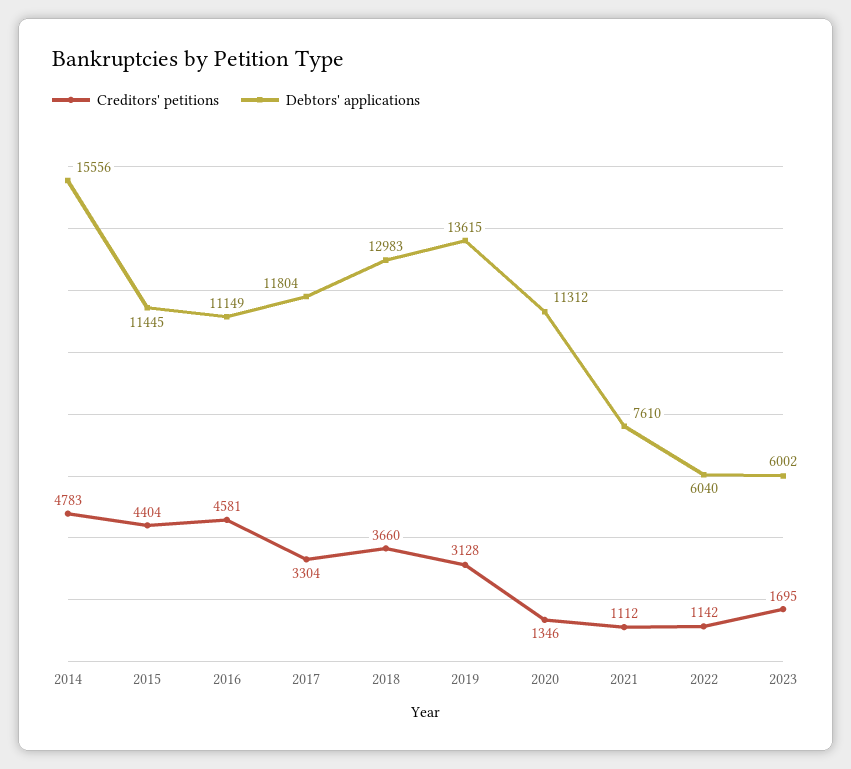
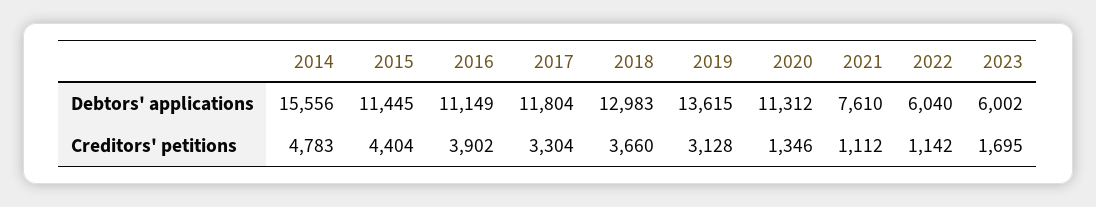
  {
    "Creditors' petitions": {
      "2014": 4783,
      "2015": 4404,
-     "2016": 4581,
+     "2016": 3902,
      "2017": 3304,
      "2018": 3660,
      "2019": 3128,
      "2020": 1346,
      "2021": 1112,
      "2022": 1142,
      "2023": 1695
    },
    "Debtors' applications": {
      "2014": 15556,
      "2015": 11445,
      "2016": 11149,
      "2017": 11804,
      "2018": 12983,
      "2019": 13615,
      "2020": 11312,
      "2021": 7610,
      "2022": 6040,
      "2023": 6002
    }
  }

